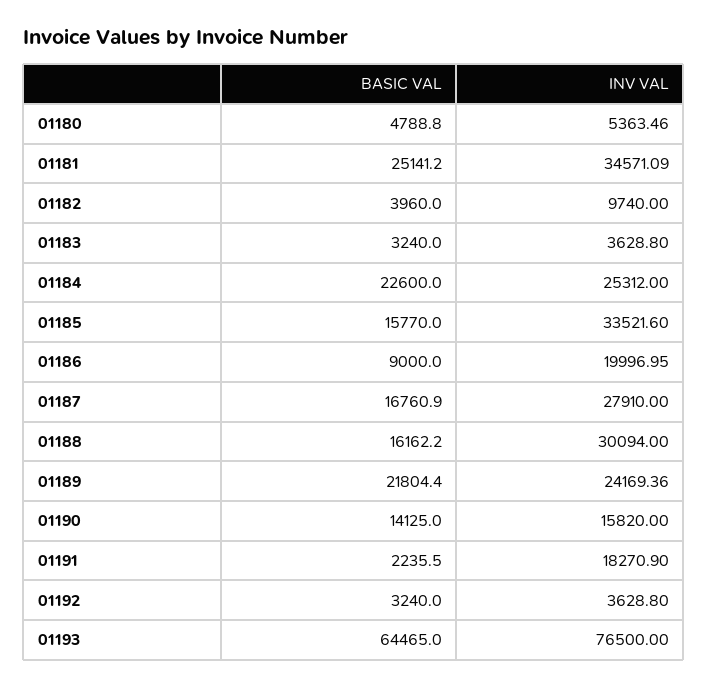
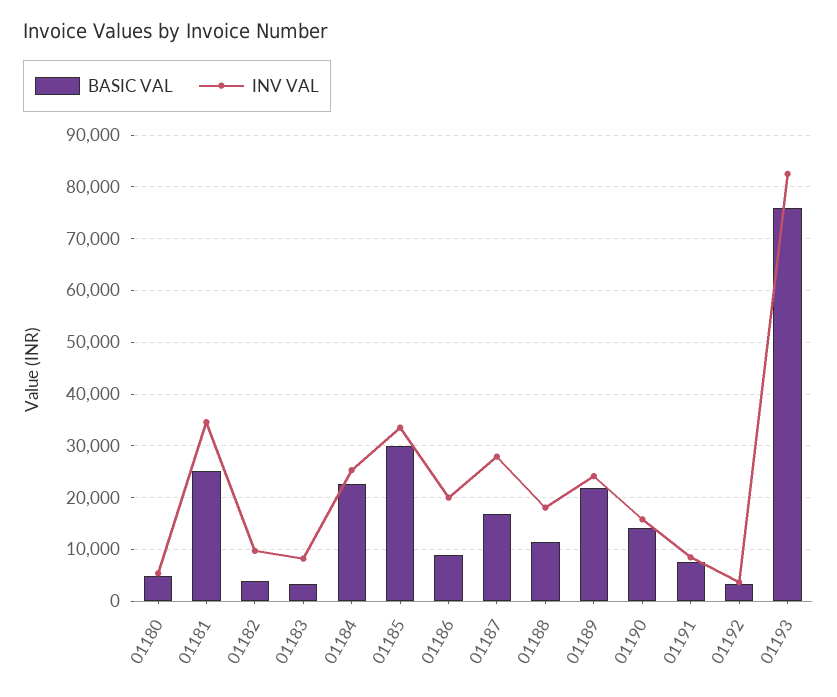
  {
    "BASIC VAL": {
      "01180": 4788.8,
      "01181": 25141.2,
      "01182": 3960,
      "01183": 3240,
      "01184": 22600,
-     "01185": 15770,
+     "01185": 30000,
      "01186": 9000,
      "01187": 16760.9,
-     "01188": 16162.2,
+     "01188": 12000,
      "01189": 21804.4,
      "01190": 14125,
-     "01191": 2235.5,
+     "01191": 8000,
      "01192": 3240,
-     "01193": 64465
+     "01193": 76000
    },
    "INV VAL": {
      "01180": 5363.46,
      "01181": 34571.09,
      "01182": 9740,
-     "01183": 3628.8,
+     "01183": 8000,
      "01184": 25312,
      "01185": 33521.6,
      "01186": 19996.95,
      "01187": 27910,
-     "01188": 30094,
+     "01188": 18000,
      "01189": 24169.36,
      "01190": 15820,
-     "01191": 18270.9,
+     "01191": 8000,
      "01192": 3628.8,
-     "01193": 76500
+     "01193": 82000
    }
  }

